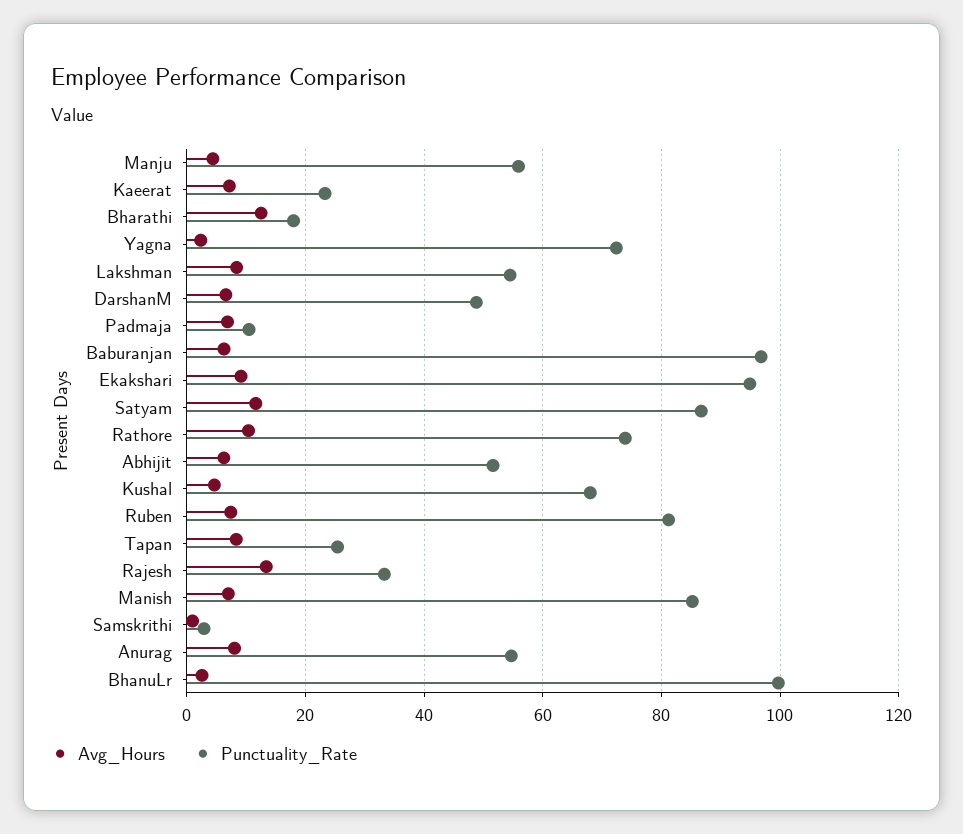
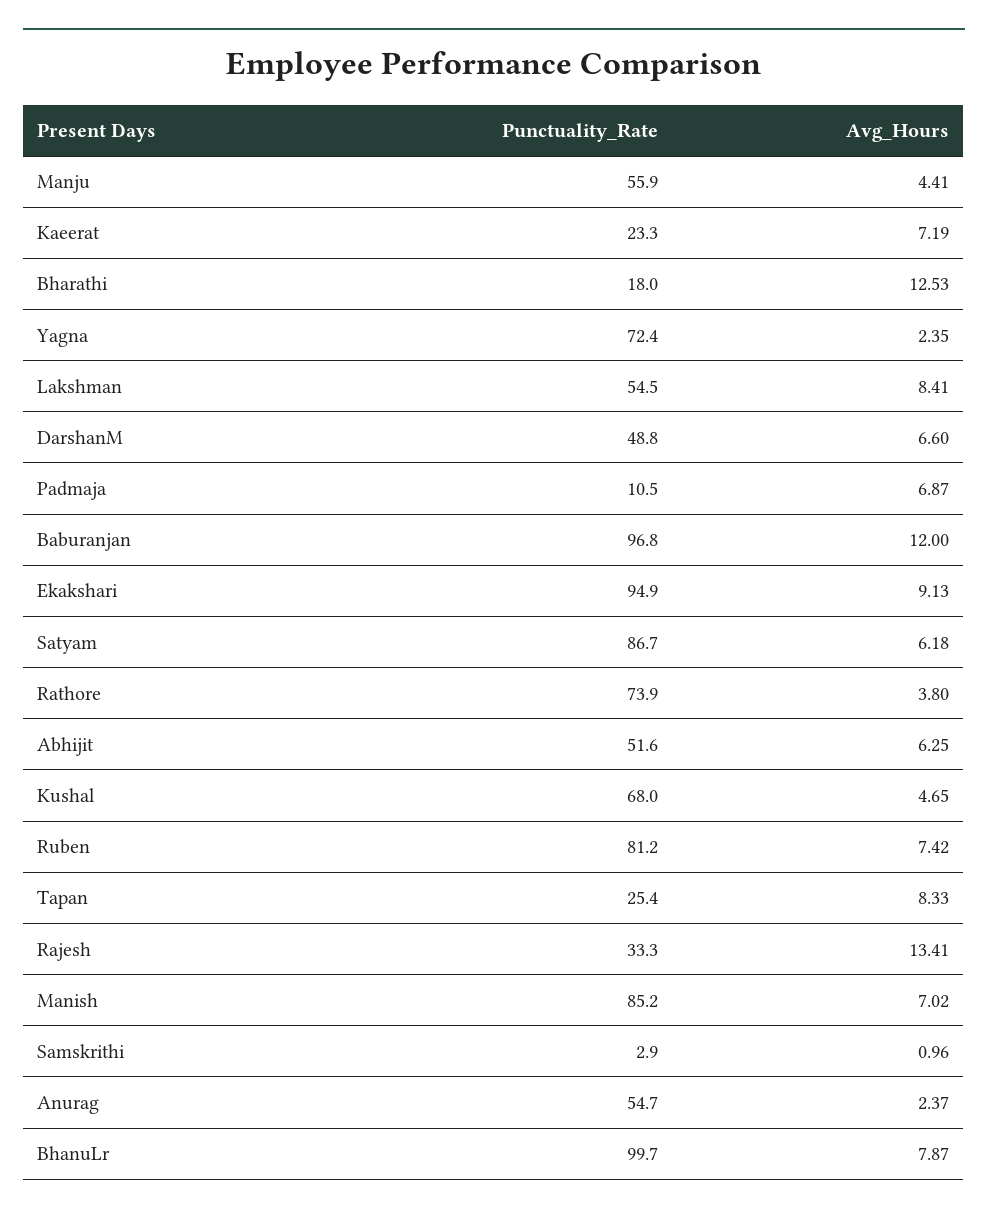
  {
    "Avg_Hours": {
      "Manju": 4.41,
      "Kaeerat": 7.19,
      "Bharathi": 12.53,
      "Yagna": 2.35,
      "Lakshman": 8.41,
      "DarshanM": 6.6,
      "Padmaja": 6.87,
-     "Baburanjan": 6,
+     "Baburanjan": 12,
      "Ekakshari": 9.13,
-     "Satyam": 12,
+     "Satyam": 6.18,
-     "Rathore": 10,
+     "Rathore": 3.8,
      "Abhijit": 6.25,
      "Kushal": 4.65,
      "Ruben": 7.42,
      "Tapan": 8.33,
      "Rajesh": 13.41,
      "Manish": 7.02,
      "Samskrithi": 0.96,
-     "Anurag": 8,
+     "Anurag": 2.37,
-     "BhanuLr": 2
+     "BhanuLr": 7.87
    },
    "Punctuality_Rate": {
      "Manju": 55.9,
      "Kaeerat": 23.3,
      "Bharathi": 18,
      "Yagna": 72.4,
      "Lakshman": 54.5,
      "DarshanM": 48.8,
      "Padmaja": 10.5,
      "Baburanjan": 96.8,
      "Ekakshari": 94.9,
      "Satyam": 86.7,
      "Rathore": 73.9,
      "Abhijit": 51.6,
      "Kushal": 68,
      "Ruben": 81.2,
      "Tapan": 25.4,
      "Rajesh": 33.3,
      "Manish": 85.2,
      "Samskrithi": 2.9,
      "Anurag": 54.7,
      "BhanuLr": 99.7
    }
  }

